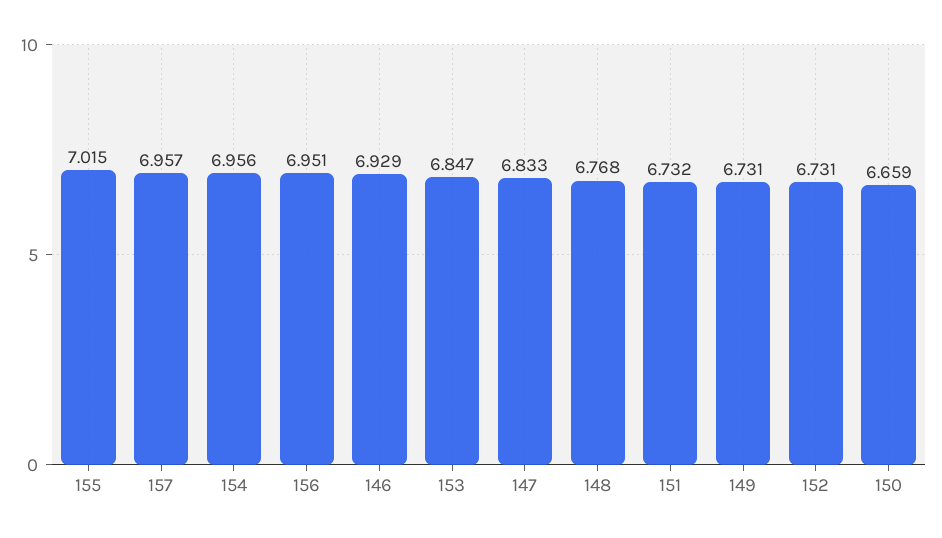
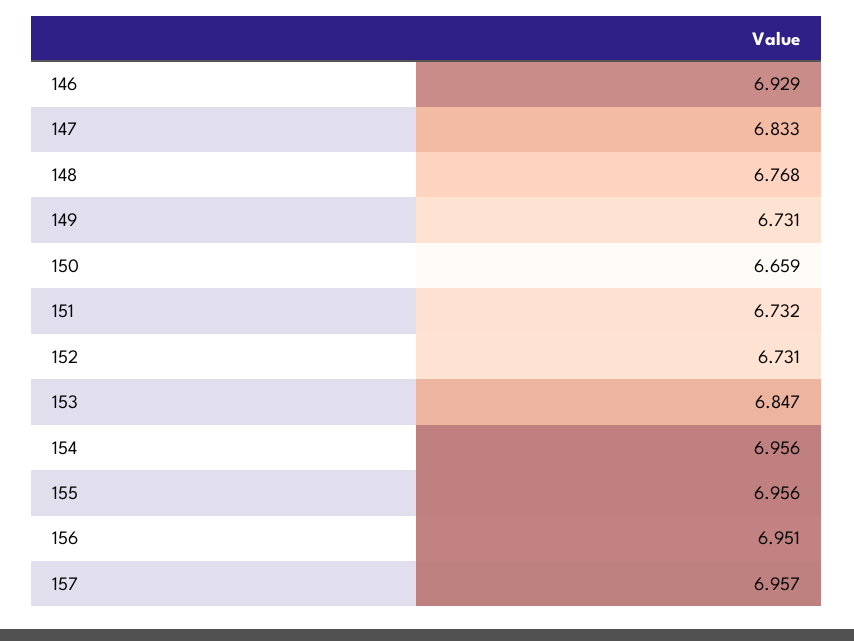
  {
-   "155": 7.015,
+   "155": 6.956,
    "157": 6.957,
    "154": 6.956,
    "156": 6.951,
    "146": 6.929,
    "153": 6.847,
    "147": 6.833,
    "148": 6.768,
    "151": 6.732,
    "149": 6.731,
    "152": 6.731,
    "150": 6.659
  }

